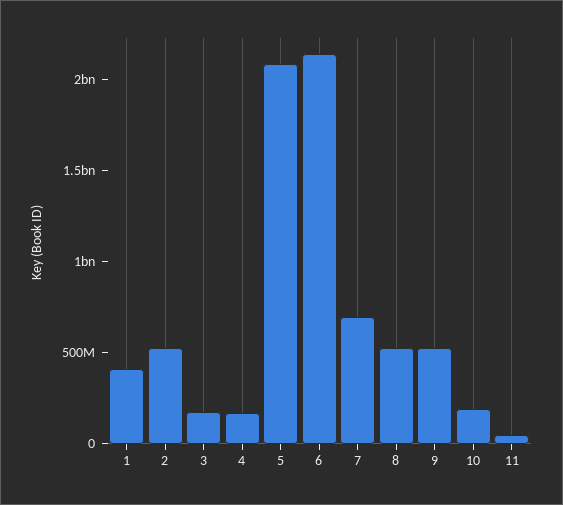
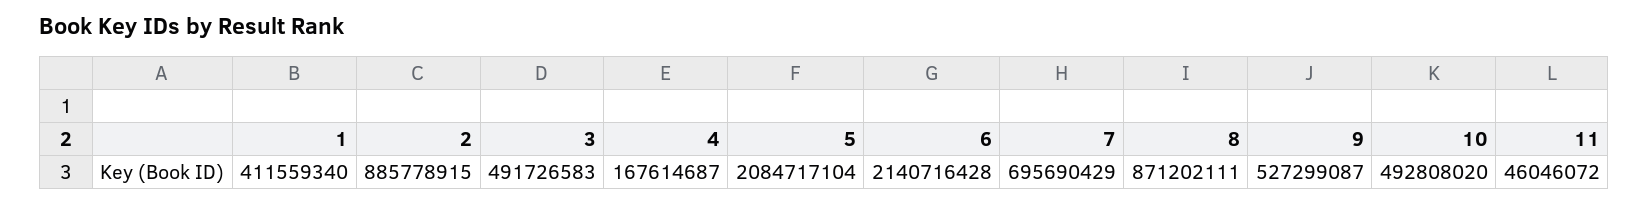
  {
    "1": 411559340,
-   "2": 500000000,
+   "2": 885778915,
-   "3": 200000000,
+   "3": 491726583,
    "4": 167614687,
    "5": 2084717104,
    "6": 2140716428,
    "7": 695690429,
-   "8": 500000000,
+   "8": 871202111,
    "9": 527299087,
-   "10": 200000000,
+   "10": 492808020,
    "11": 46046072
  }

